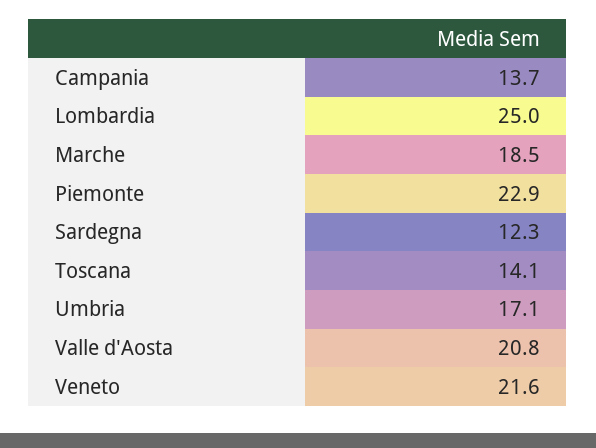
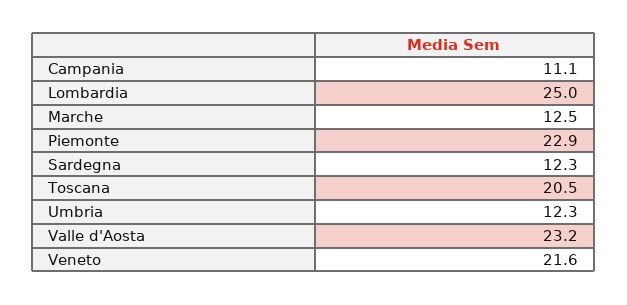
  {
-   "Campania": 13.7,
+   "Campania": 11.1,
    "Lombardia": 25,
-   "Marche": 18.5,
+   "Marche": 12.5,
    "Piemonte": 22.9,
    "Sardegna": 12.3,
-   "Toscana": 14.1,
+   "Toscana": 20.5,
-   "Umbria": 17.1,
+   "Umbria": 12.3,
-   "Valle d'Aosta": 20.8,
+   "Valle d'Aosta": 23.2,
    "Veneto": 21.6
  }

